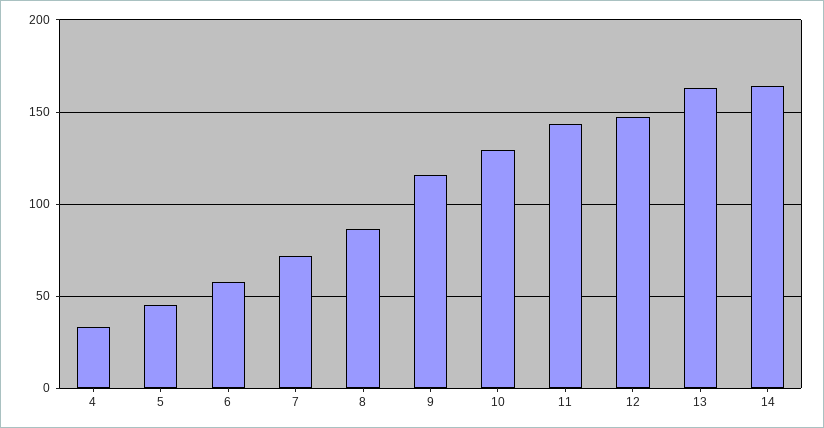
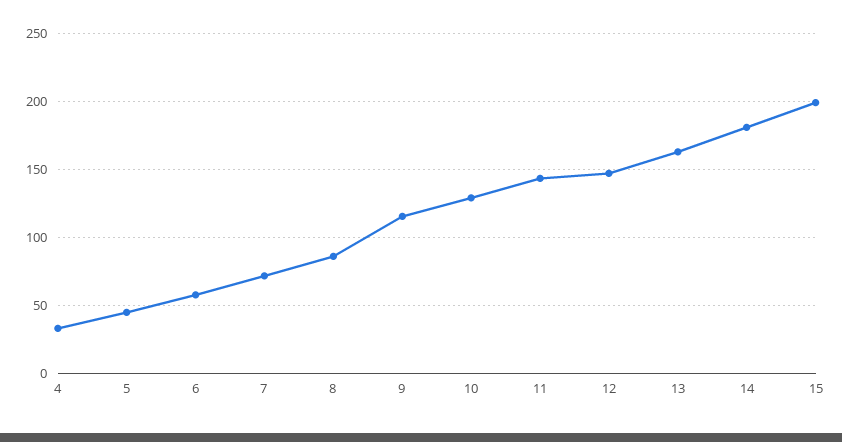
  {
    "4": 35,
    "5": 45,
    "6": 60,
    "7": 70,
    "8": 85,
    "9": 115,
    "10": 130,
    "11": 145,
    "12": 145,
    "13": 165,
-   "14": 165
+   "14": 180,
+   "15": 200
  }

